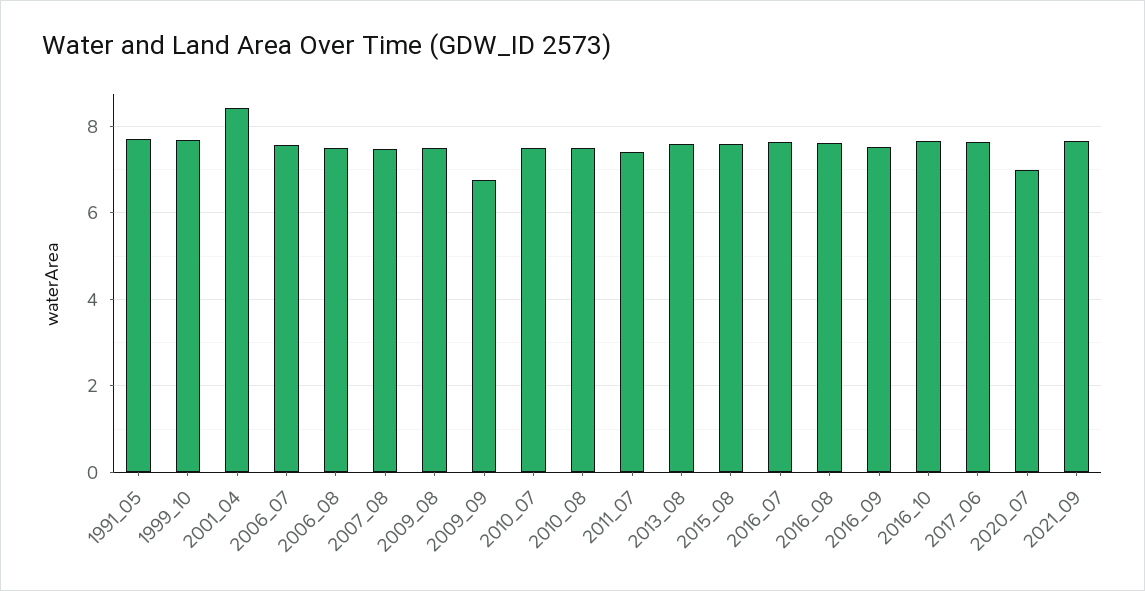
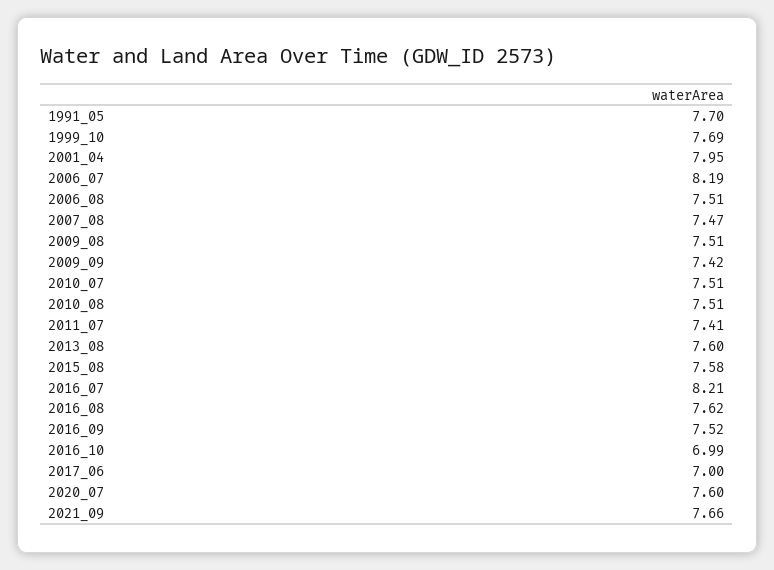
  {
    "1991_05": 7.7,
    "1999_10": 7.69,
-   "2001_04": 8.4,
+   "2001_04": 7.95,
-   "2006_07": 7.6,
+   "2006_07": 8.19,
    "2006_08": 7.51,
    "2007_08": 7.47,
    "2009_08": 7.51,
-   "2009_09": 6.8,
+   "2009_09": 7.42,
    "2010_07": 7.51,
    "2010_08": 7.51,
    "2011_07": 7.41,
    "2013_08": 7.6,
    "2015_08": 7.58,
-   "2016_07": 7.6,
+   "2016_07": 8.21,
    "2016_08": 7.62,
    "2016_09": 7.52,
-   "2016_10": 7.6,
+   "2016_10": 6.99,
-   "2017_06": 7.6,
+   "2017_06": 7,
-   "2020_07": 7,
+   "2020_07": 7.6,
    "2021_09": 7.66
  }

